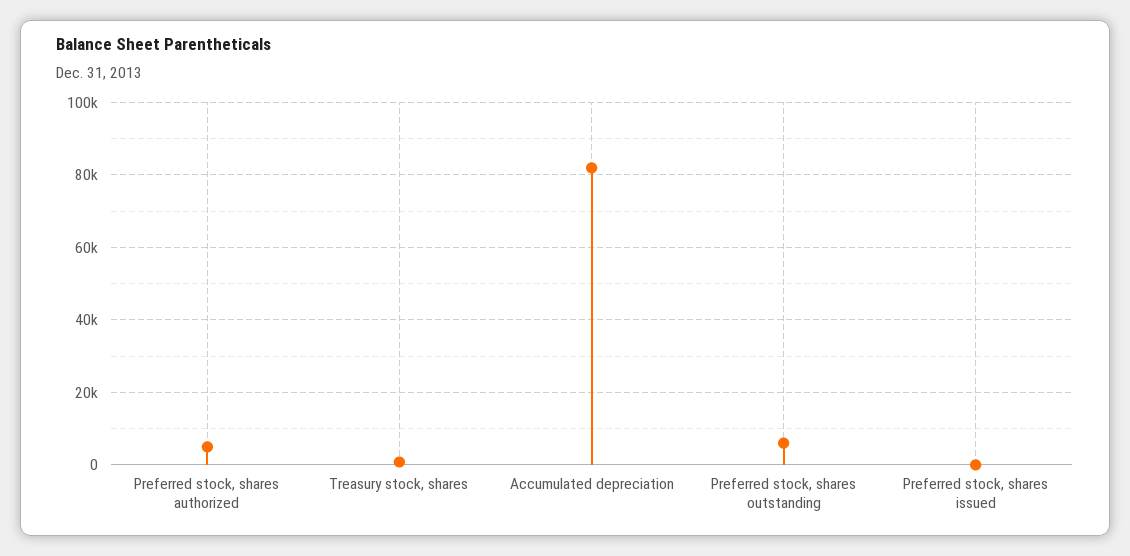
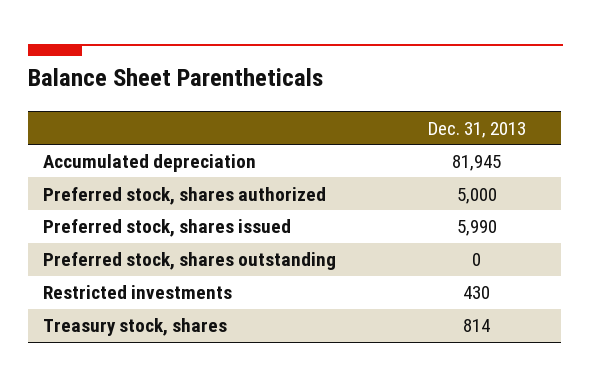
  {
    "Preferred stock, shares authorized": 5000,
    "Treasury stock, shares": 814,
    "Accumulated depreciation": 81945,
-   "Preferred stock, shares outstanding": 6000,
+   "Preferred stock, shares outstanding": 0,
-   "Preferred stock, shares issued": 0
+   "Preferred stock, shares issued": 5990,
+   "Restricted investments": 430
  }

